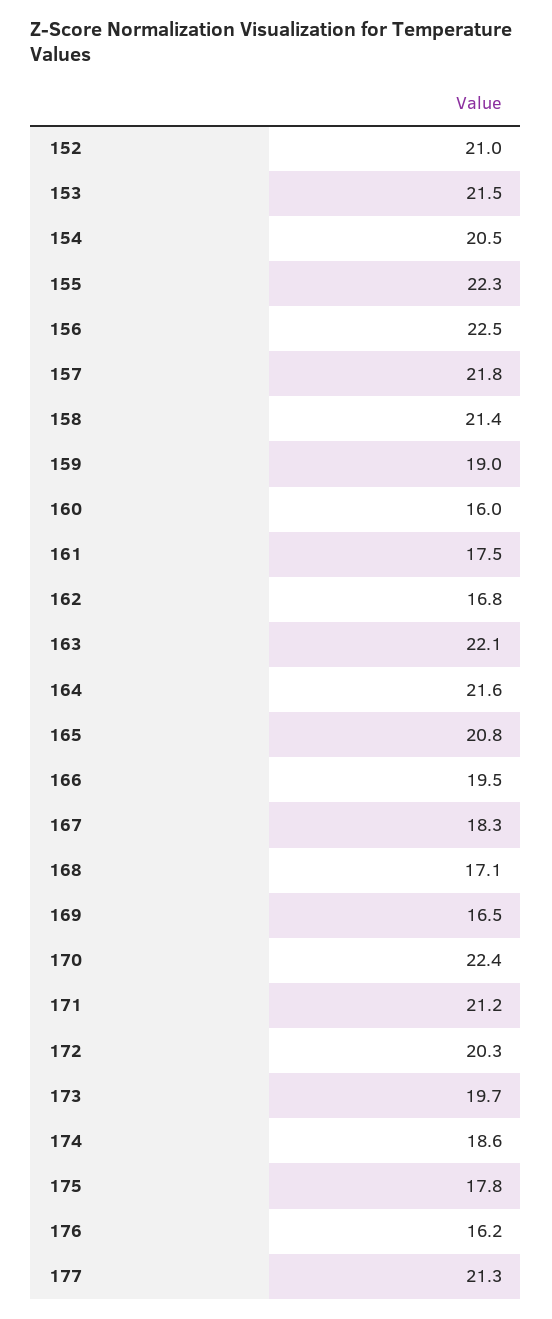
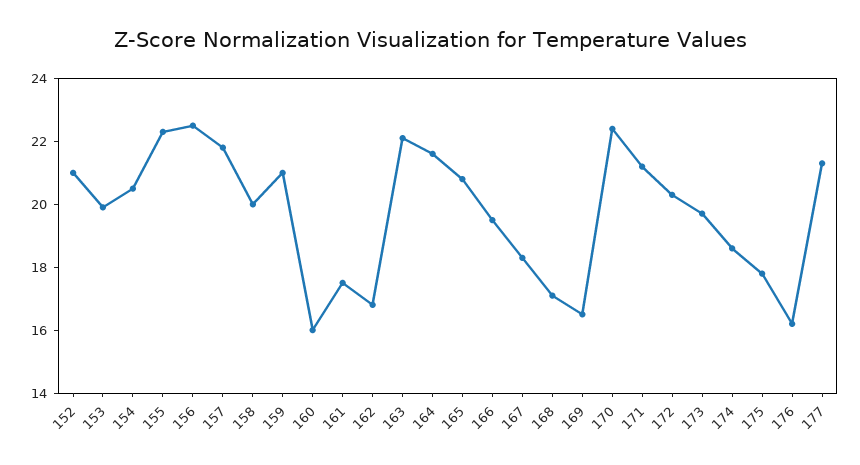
  {
    "152": 21,
-   "153": 21.5,
+   "153": 20,
    "154": 20.5,
    "155": 22.3,
    "156": 22.5,
    "157": 21.8,
-   "158": 21.4,
+   "158": 20,
-   "159": 19,
+   "159": 21,
    "160": 16,
    "161": 17.5,
    "162": 16.8,
    "163": 22.1,
    "164": 21.6,
    "165": 20.8,
    "166": 19.5,
    "167": 18.3,
    "168": 17.1,
    "169": 16.5,
    "170": 22.4,
    "171": 21.2,
    "172": 20.3,
    "173": 19.7,
    "174": 18.6,
    "175": 17.8,
    "176": 16.2,
    "177": 21.3
  }

